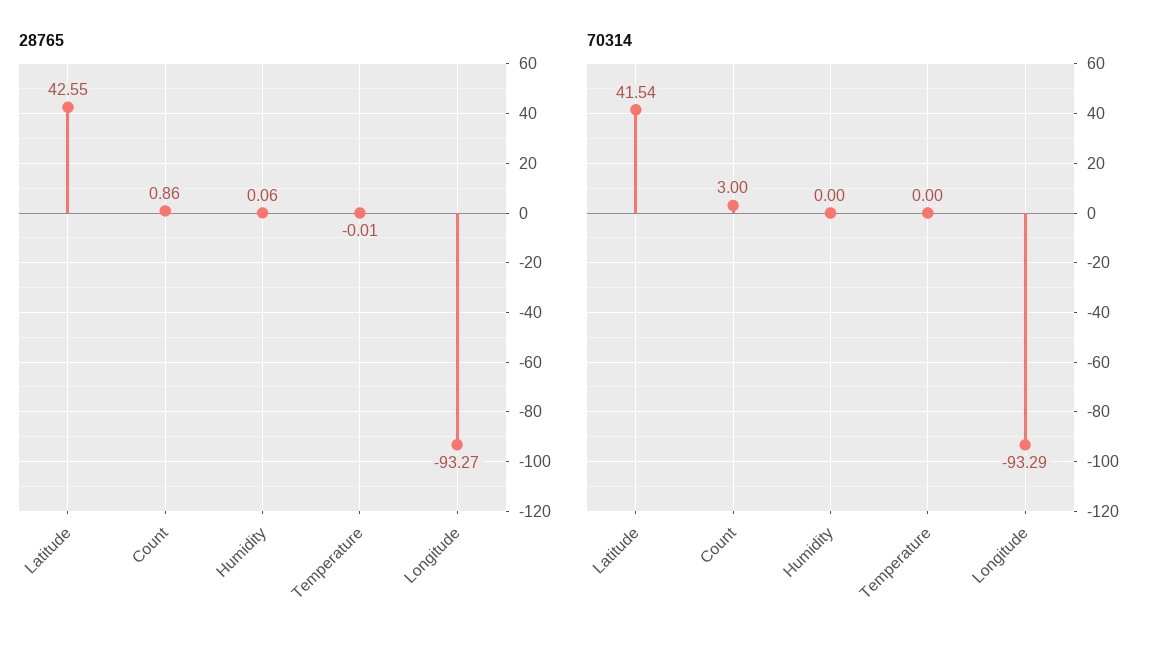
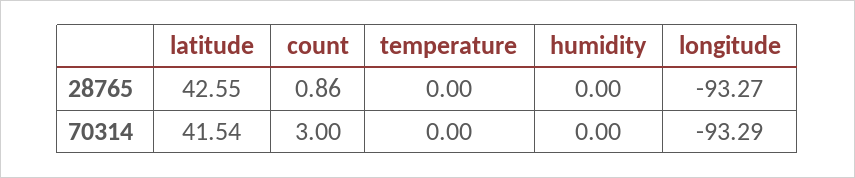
  {
    "28765": {
      "Latitude": 42.55,
      "Count": 0.86,
-     "Humidity": 0.06,
+     "Humidity": 0,
-     "Temperature": -0.01,
+     "Temperature": 0,
      "Longitude": -93.27
    },
    "70314": {
      "Latitude": 41.54,
      "Count": 3,
      "Humidity": 0,
      "Temperature": 0,
      "Longitude": -93.29
    }
  }

